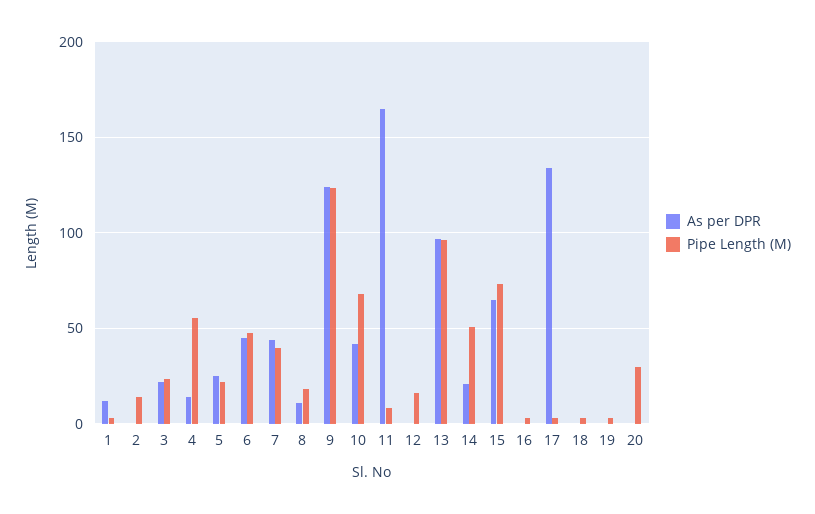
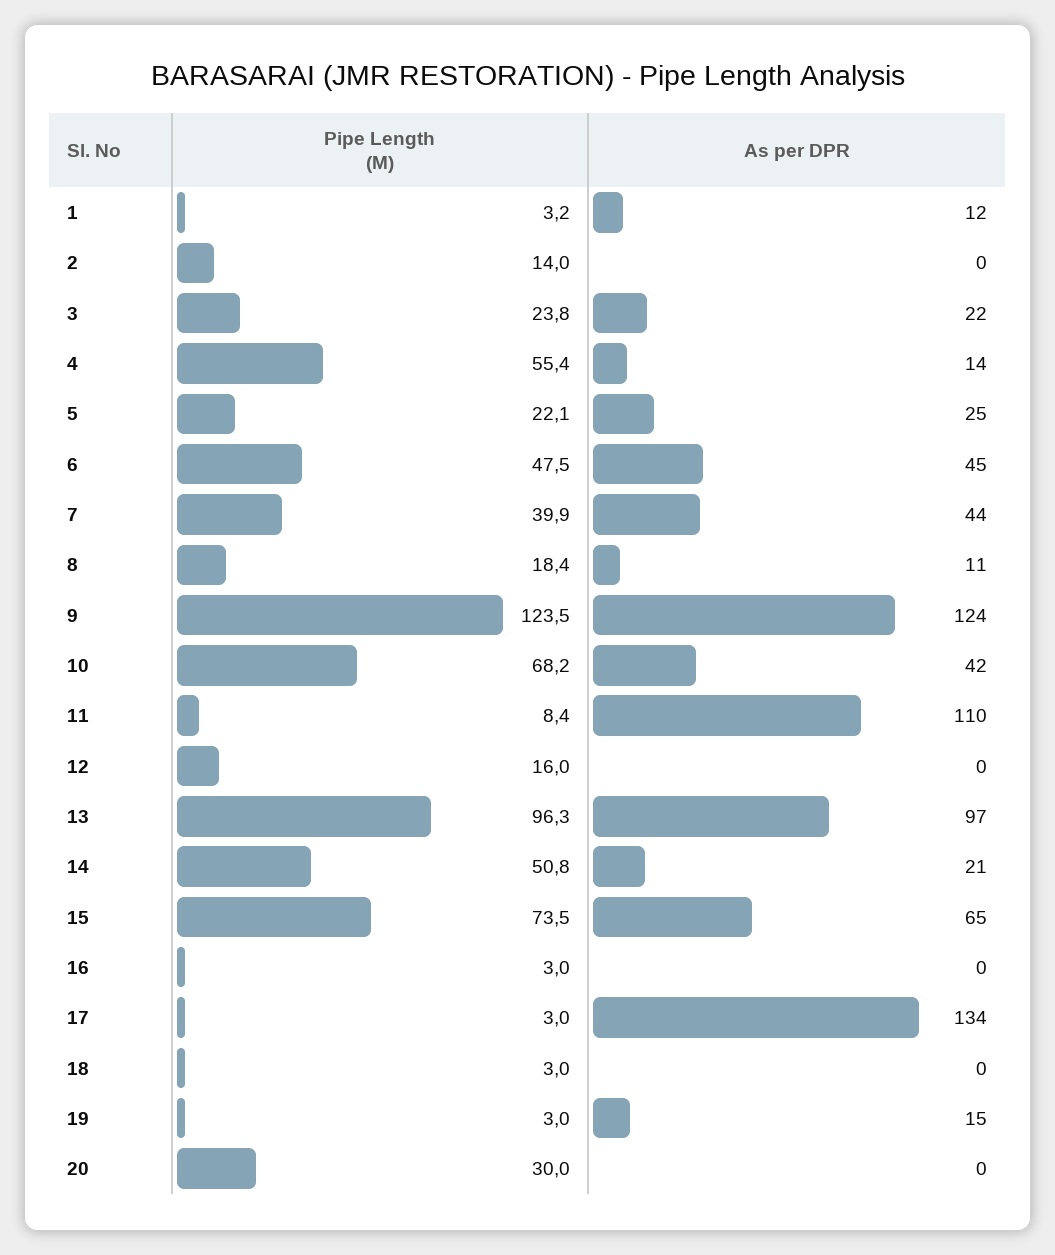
  {
    "As per DPR": {
      "1": 12,
      "2": 0,
      "3": 22,
      "4": 14,
      "5": 25,
      "6": 45,
      "7": 44,
      "8": 11,
      "9": 124,
      "10": 42,
-     "11": 165,
+     "11": 110,
      "12": 0,
      "13": 97,
      "14": 21,
      "15": 65,
      "16": 0,
      "17": 134,
      "18": 0,
-     "19": 0,
+     "19": 15,
      "20": 0
    },
    "Pipe Length (M)": {
      "1": 3.2,
      "2": 14,
      "3": 23.8,
      "4": 55.4,
      "5": 22.1,
      "6": 47.5,
      "7": 39.9,
      "8": 18.4,
      "9": 123.5,
      "10": 68.2,
      "11": 8.4,
      "12": 16,
      "13": 96.3,
      "14": 50.8,
      "15": 73.5,
      "16": 3,
      "17": 3,
      "18": 3,
      "19": 3,
      "20": 30
    }
  }

